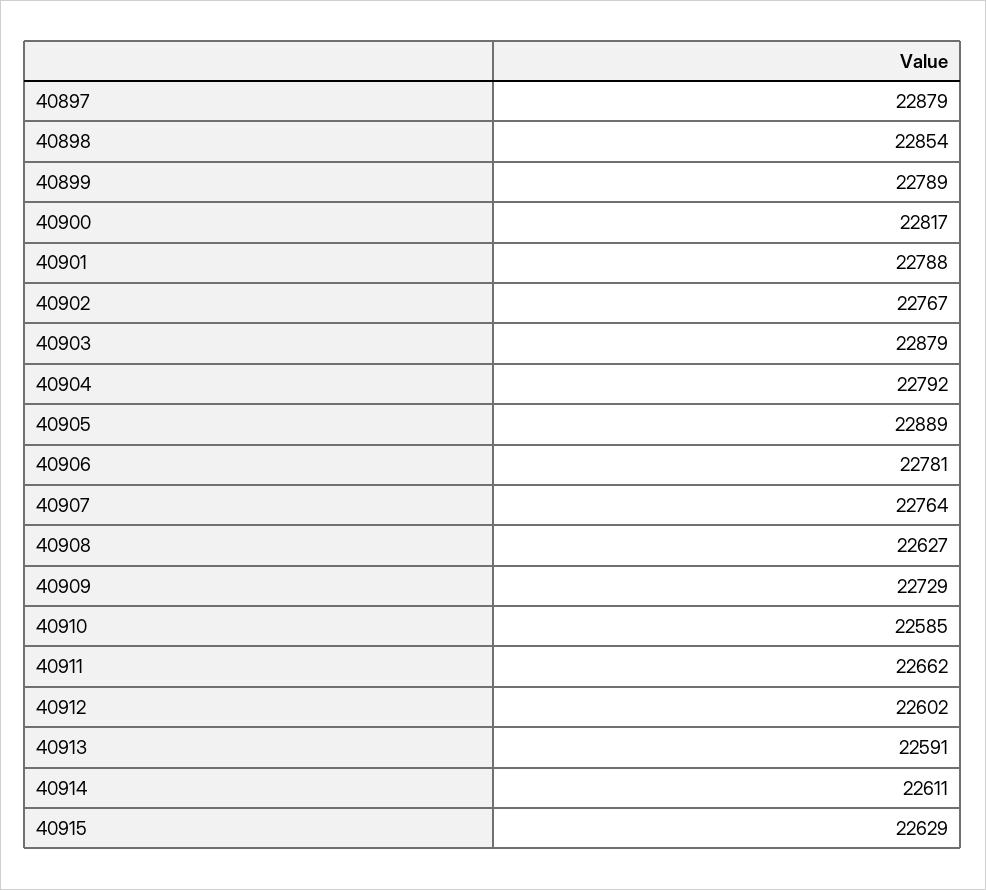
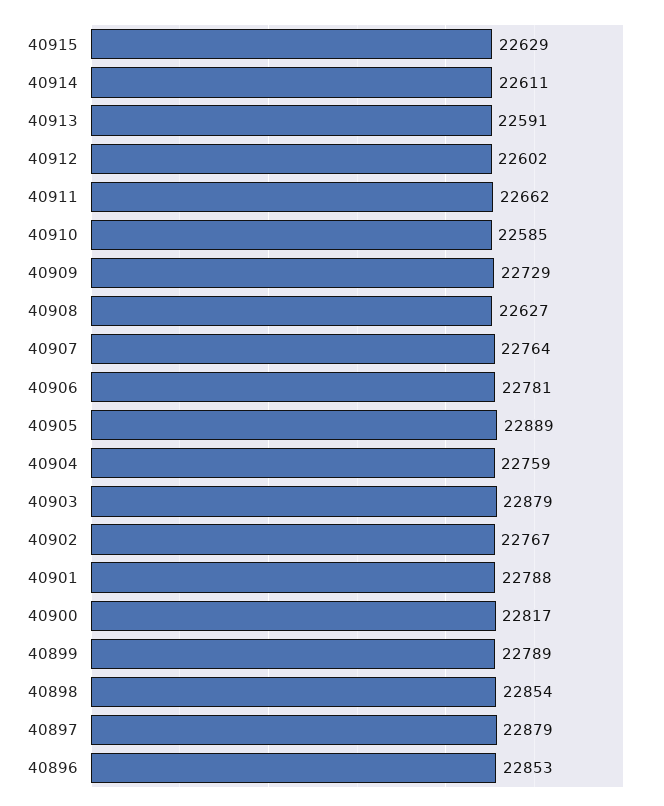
  {
    "40897": 22879,
    "40898": 22854,
    "40899": 22789,
    "40900": 22817,
    "40901": 22788,
    "40902": 22767,
    "40903": 22879,
-   "40904": 22792,
+   "40904": 22759,
    "40905": 22889,
    "40906": 22781,
    "40907": 22764,
    "40908": 22627,
    "40909": 22729,
    "40910": 22585,
    "40911": 22662,
    "40912": 22602,
    "40913": 22591,
    "40914": 22611,
-   "40915": 22629
+   "40915": 22629,
+   "40896": 22853
  }

